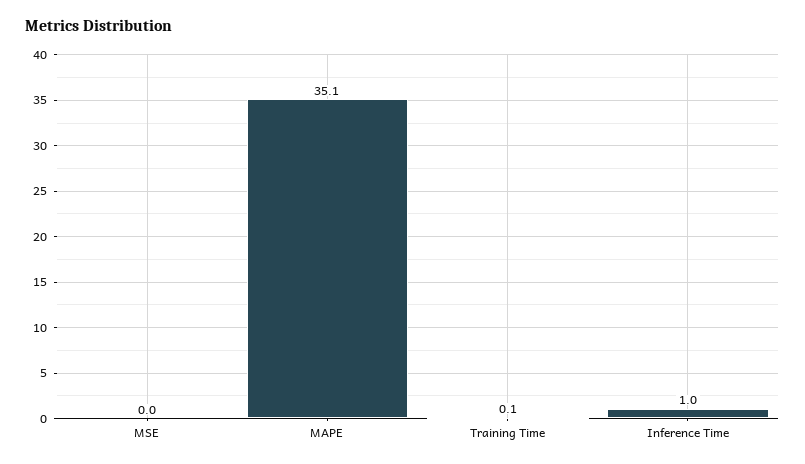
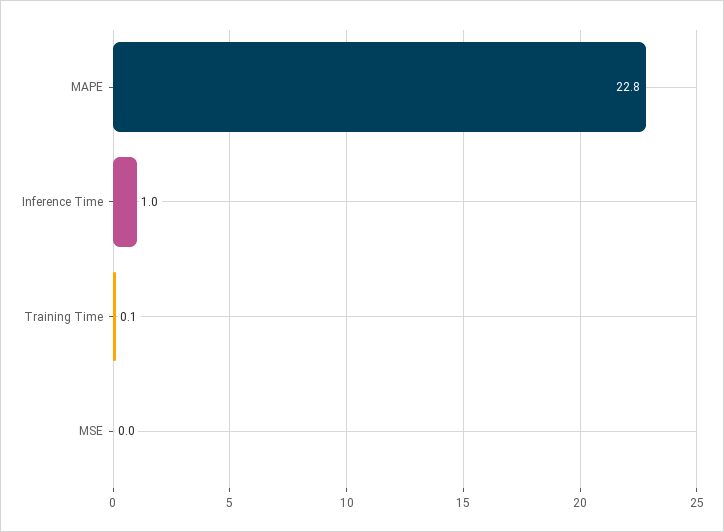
  {
    "MSE": 0,
-   "MAPE": 35.1,
+   "MAPE": 22.8,
    "Training Time": 0.1,
    "Inference Time": 1
  }

